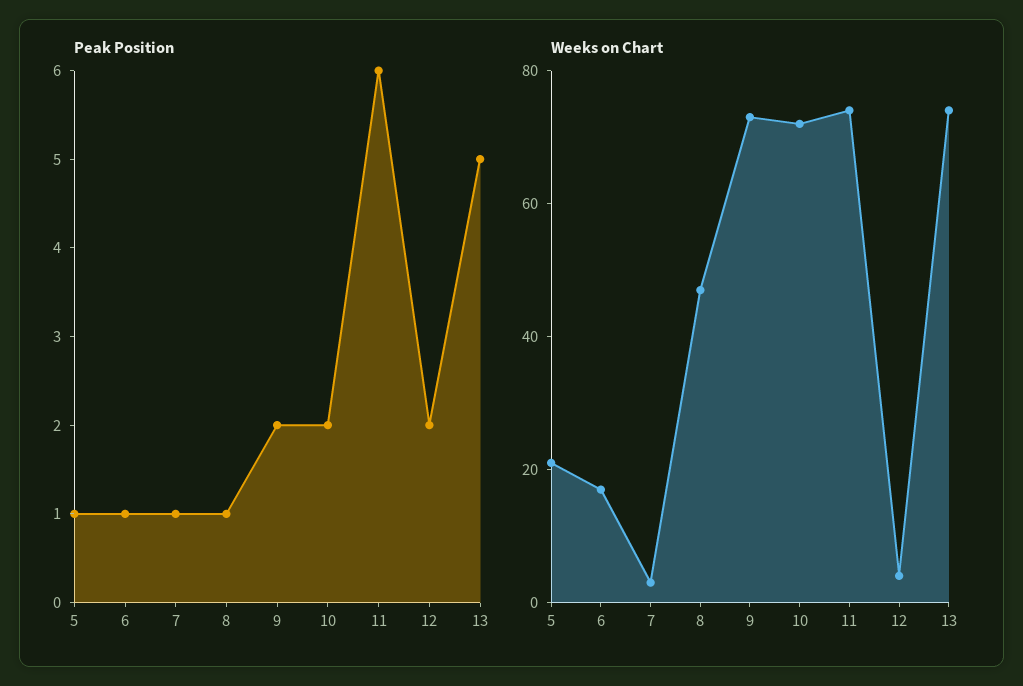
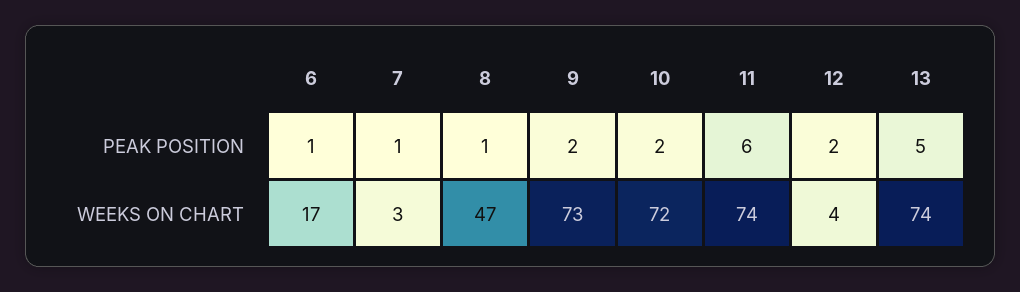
  {
    "Peak Position": {
-     "5": 1,
      "6": 1,
      "7": 1,
      "8": 1,
      "9": 2,
      "10": 2,
      "11": 6,
      "12": 2,
      "13": 5
    },
    "Weeks on Chart": {
-     "5": 20,
      "6": 17,
      "7": 3,
      "8": 47,
      "9": 73,
      "10": 72,
      "11": 74,
      "12": 4,
      "13": 74
    }
  }

